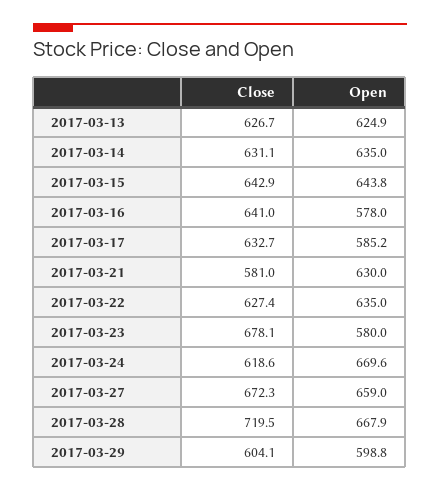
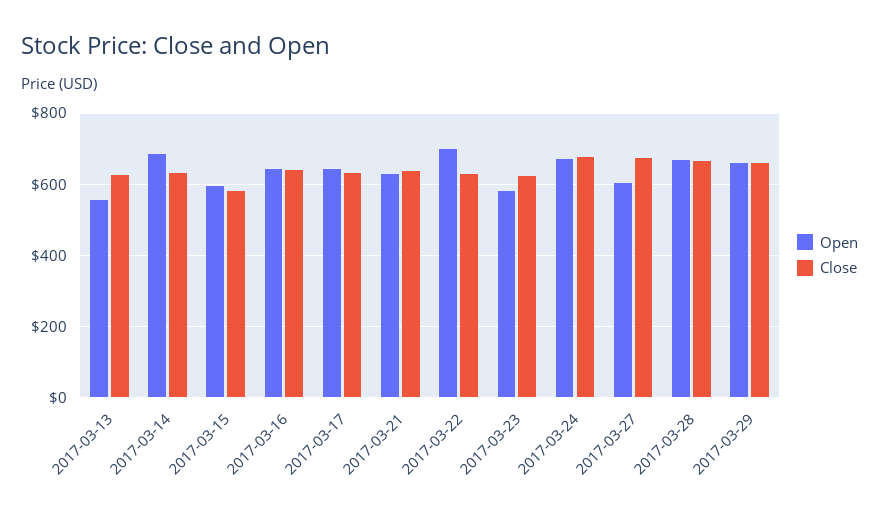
  {
    "Close": {
      "2017-03-13": 626.7,
      "2017-03-14": 631.1,
-     "2017-03-15": 642.9,
+     "2017-03-15": 580,
      "2017-03-16": 641,
      "2017-03-17": 632.7,
-     "2017-03-21": 581,
+     "2017-03-21": 640,
      "2017-03-22": 627.4,
-     "2017-03-23": 678.1,
+     "2017-03-23": 620,
-     "2017-03-24": 618.6,
+     "2017-03-24": 680,
      "2017-03-27": 672.3,
-     "2017-03-28": 719.5,
+     "2017-03-28": 660,
-     "2017-03-29": 604.1
+     "2017-03-29": 660
    },
    "Open": {
-     "2017-03-13": 624.9,
+     "2017-03-13": 560,
-     "2017-03-14": 635,
+     "2017-03-14": 680,
-     "2017-03-15": 643.8,
+     "2017-03-15": 600,
-     "2017-03-16": 578,
+     "2017-03-16": 640,
-     "2017-03-17": 585.2,
+     "2017-03-17": 640,
      "2017-03-21": 630,
-     "2017-03-22": 635,
+     "2017-03-22": 700,
      "2017-03-23": 580,
      "2017-03-24": 669.6,
-     "2017-03-27": 659,
+     "2017-03-27": 600,
      "2017-03-28": 667.9,
-     "2017-03-29": 598.8
+     "2017-03-29": 660
    }
  }

